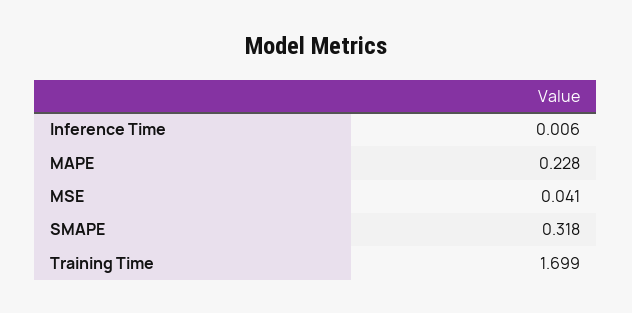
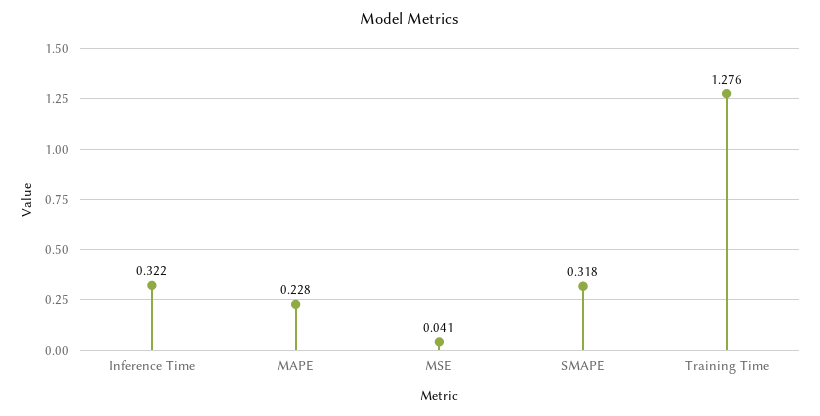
  {
-   "Inference Time": 0.006,
+   "Inference Time": 0.322,
    "MAPE": 0.228,
    "MSE": 0.041,
    "SMAPE": 0.318,
-   "Training Time": 1.699
+   "Training Time": 1.276
  }

